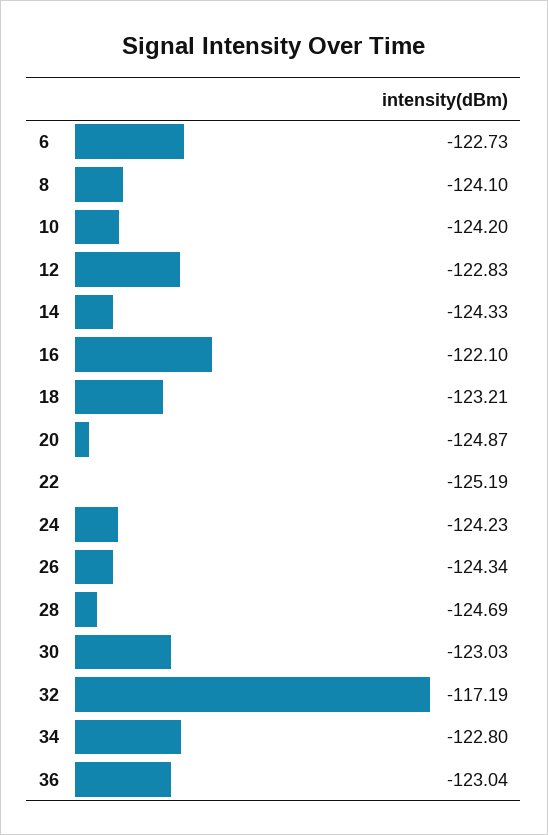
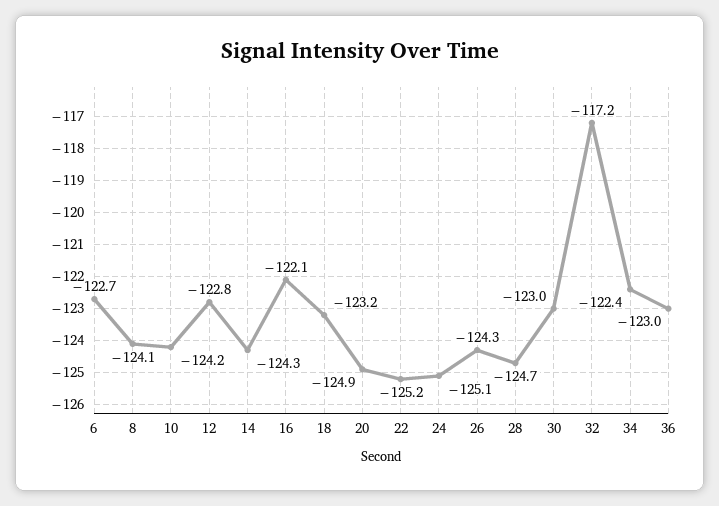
  {
    "6": -122.73,
    "8": -124.1,
    "10": -124.2,
    "12": -122.83,
    "14": -124.33,
    "16": -122.1,
    "18": -123.21,
    "20": -124.87,
    "22": -125.19,
-   "24": -124.23,
+   "24": -125.1,
    "26": -124.34,
    "28": -124.69,
    "30": -123.03,
    "32": -117.19,
-   "34": -122.8,
+   "34": -122.4,
    "36": -123.04
  }

